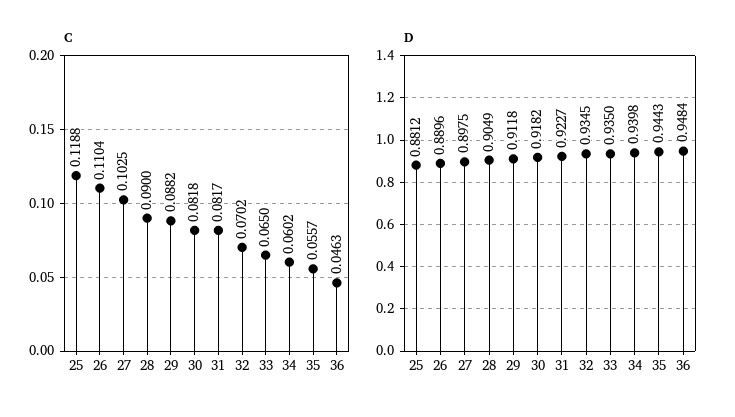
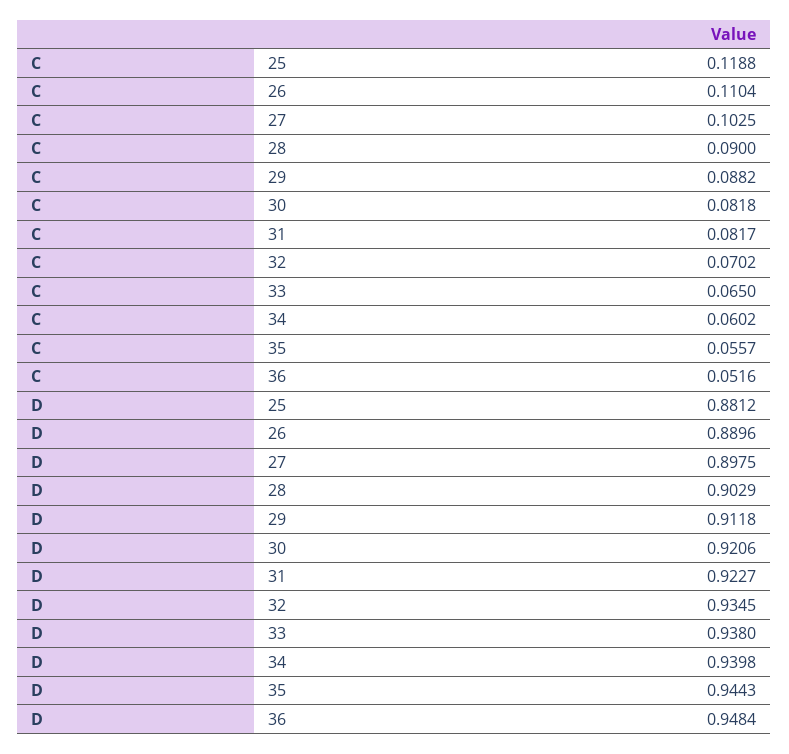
  {
    "C": {
      "25": 0.1188,
      "26": 0.1104,
      "27": 0.1025,
      "28": 0.09,
      "29": 0.0882,
      "30": 0.0818,
      "31": 0.0817,
      "32": 0.0702,
      "33": 0.065,
      "34": 0.0602,
      "35": 0.0557,
-     "36": 0.0463
+     "36": 0.0516
    },
    "D": {
      "25": 0.8812,
      "26": 0.8896,
      "27": 0.8975,
-     "28": 0.9049,
+     "28": 0.9029,
      "29": 0.9118,
-     "30": 0.9182,
+     "30": 0.9206,
      "31": 0.9227,
      "32": 0.9345,
-     "33": 0.935,
+     "33": 0.938,
      "34": 0.9398,
      "35": 0.9443,
      "36": 0.9484
    }
  }

